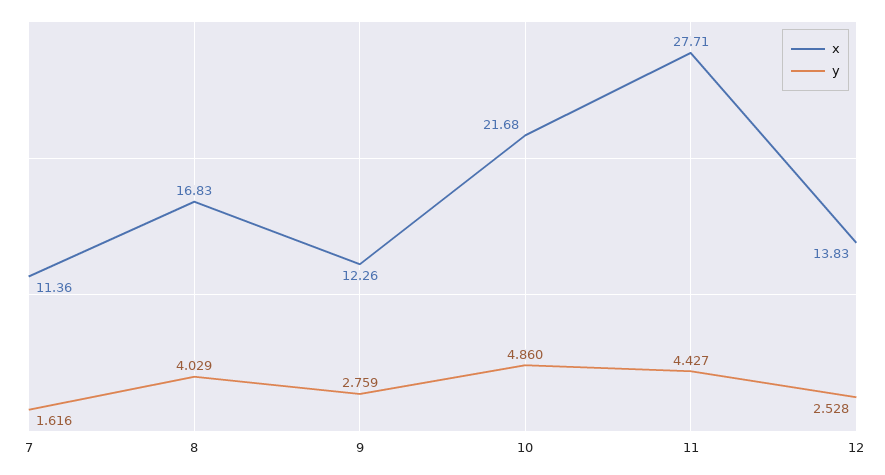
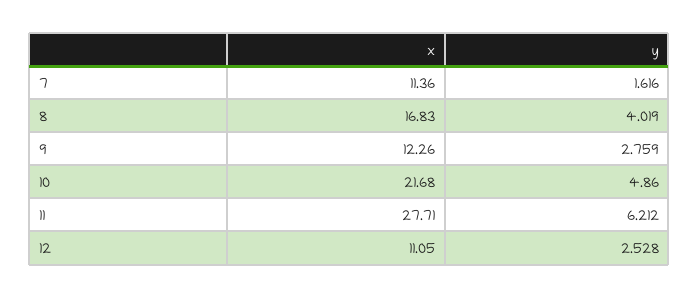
  {
    "x": {
      "7": 11.36,
      "8": 16.83,
      "9": 12.26,
      "10": 21.68,
      "11": 27.71,
-     "12": 13.83
+     "12": 11.05
    },
    "y": {
      "7": 1.616,
-     "8": 4.029,
+     "8": 4.019,
      "9": 2.759,
      "10": 4.86,
-     "11": 4.427,
+     "11": 6.212,
      "12": 2.528
    }
  }

